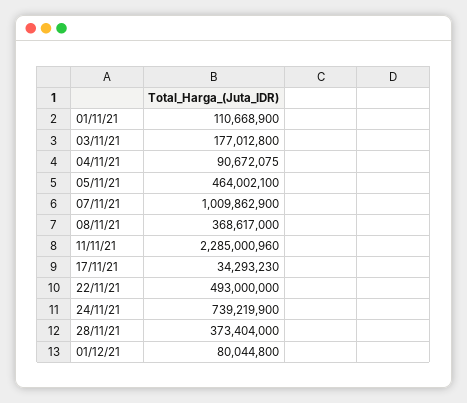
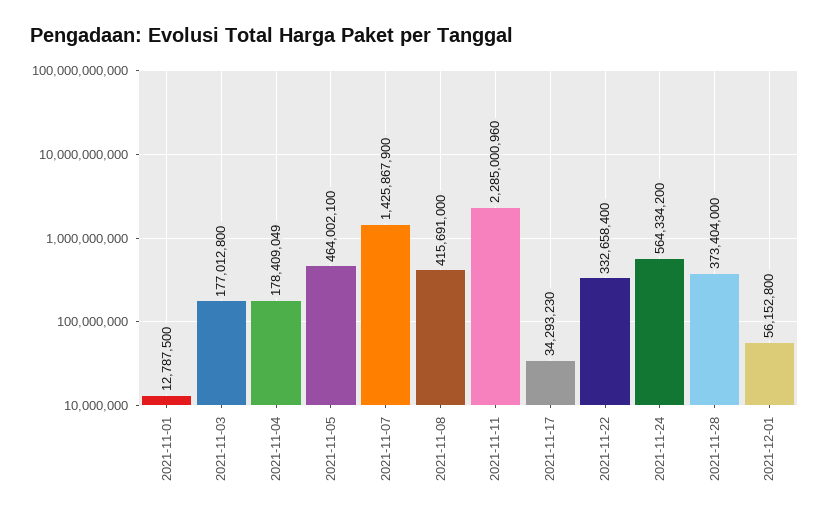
  {
-   "01/11/21": 110668900,
+   "01/11/21": 12787500,
    "03/11/21": 177012800,
-   "04/11/21": 90672075,
+   "04/11/21": 178409049,
    "05/11/21": 464002100,
-   "07/11/21": 1009862900,
+   "07/11/21": 1425867900,
-   "08/11/21": 368617000,
+   "08/11/21": 415691000,
    "11/11/21": 2285000960,
    "17/11/21": 34293230,
-   "22/11/21": 493000000,
+   "22/11/21": 332658400,
-   "24/11/21": 739219900,
+   "24/11/21": 564334200,
    "28/11/21": 373404000,
-   "01/12/21": 80044800
+   "01/12/21": 56152800
  }

